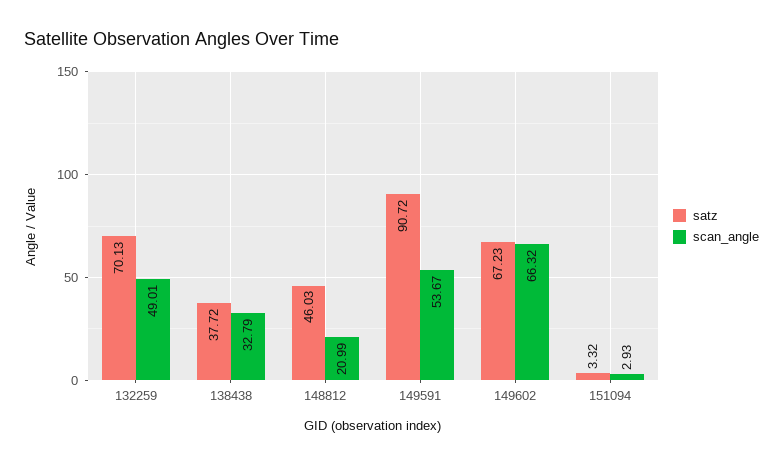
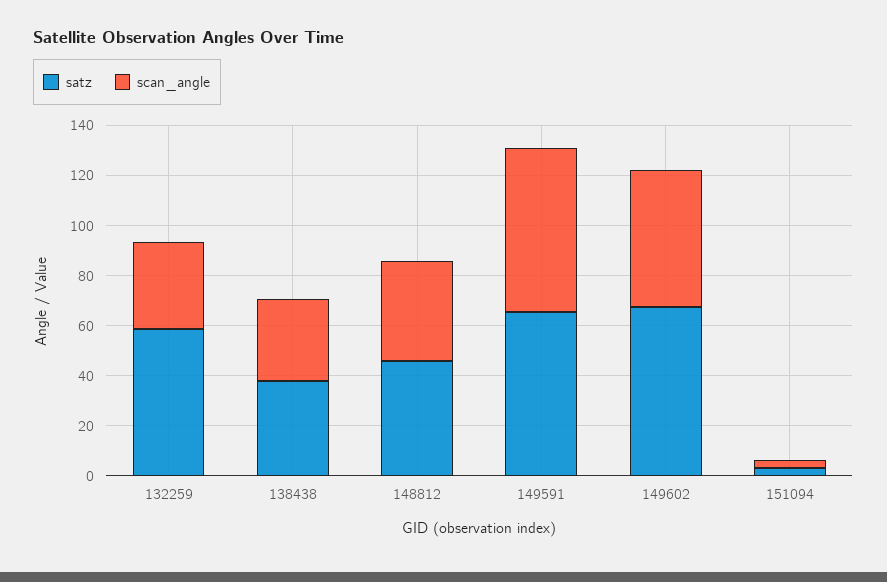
  {
    "satz": {
-     "132259": 70.13,
+     "132259": 60,
      "138438": 37.72,
      "148812": 46.03,
-     "149591": 90.72,
+     "149591": 65,
      "149602": 67.23,
      "151094": 3.32
    },
    "scan_angle": {
-     "132259": 49.01,
+     "132259": 35,
      "138438": 32.79,
-     "148812": 20.99,
+     "148812": 40,
-     "149591": 53.67,
+     "149591": 65,
-     "149602": 66.32,
+     "149602": 55,
      "151094": 2.93
    }
  }

